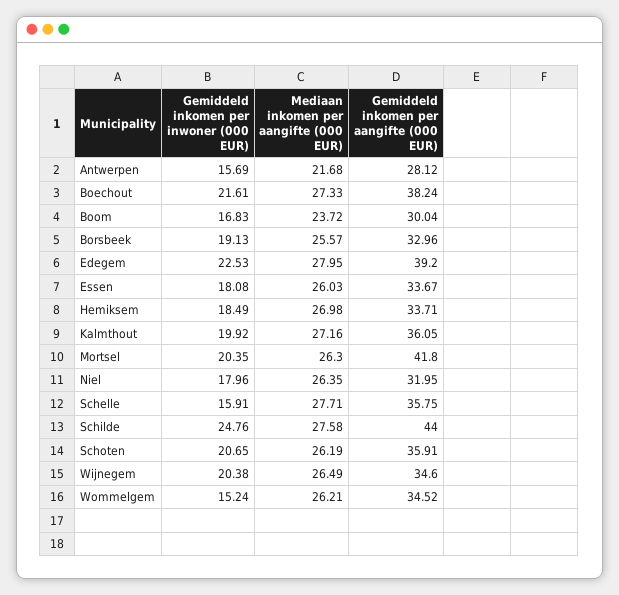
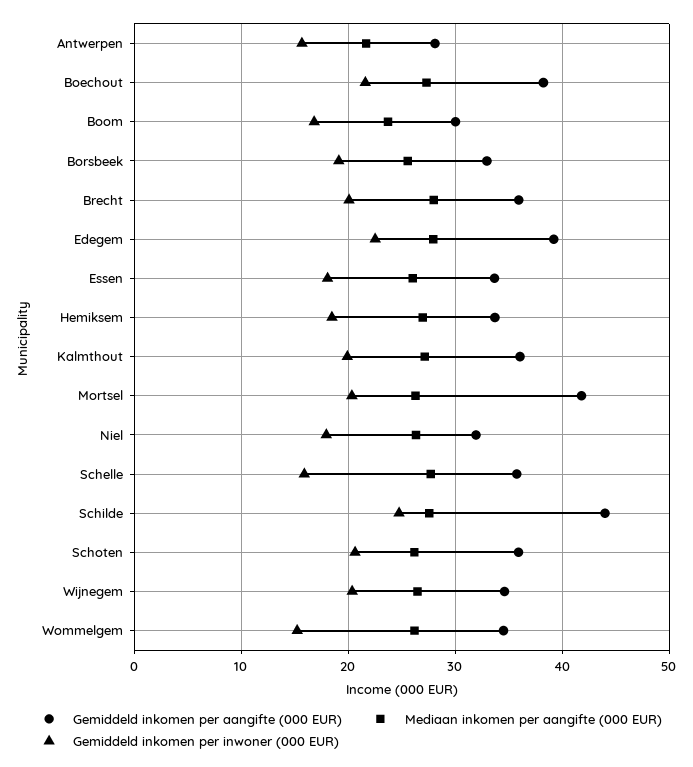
  {
    "Gemiddeld inkomen per inwoner (000 EUR)": {
      "Antwerpen": 15.69,
      "Boechout": 21.61,
      "Boom": 16.83,
      "Borsbeek": 19.13,
      "Edegem": 22.53,
      "Essen": 18.08,
      "Hemiksem": 18.49,
      "Kalmthout": 19.92,
      "Mortsel": 20.35,
      "Niel": 17.96,
      "Schelle": 15.91,
      "Schilde": 24.76,
      "Schoten": 20.65,
      "Wijnegem": 20.38,
-     "Wommelgem": 15.24
+     "Wommelgem": 15.24,
+     "Brecht": 20
    },
    "Mediaan inkomen per aangifte (000 EUR)": {
      "Antwerpen": 21.68,
      "Boechout": 27.33,
      "Boom": 23.72,
      "Borsbeek": 25.57,
      "Edegem": 27.95,
      "Essen": 26.03,
      "Hemiksem": 26.98,
      "Kalmthout": 27.16,
      "Mortsel": 26.3,
      "Niel": 26.35,
      "Schelle": 27.71,
      "Schilde": 27.58,
      "Schoten": 26.19,
      "Wijnegem": 26.49,
-     "Wommelgem": 26.21
+     "Wommelgem": 26.21,
+     "Brecht": 28
    },
    "Gemiddeld inkomen per aangifte (000 EUR)": {
      "Antwerpen": 28.12,
      "Boechout": 38.24,
      "Boom": 30.04,
      "Borsbeek": 32.96,
      "Edegem": 39.2,
      "Essen": 33.67,
      "Hemiksem": 33.71,
      "Kalmthout": 36.05,
      "Mortsel": 41.8,
      "Niel": 31.95,
      "Schelle": 35.75,
      "Schilde": 44,
      "Schoten": 35.91,
      "Wijnegem": 34.6,
-     "Wommelgem": 34.52
+     "Wommelgem": 34.52,
+     "Brecht": 36
    }
  }

